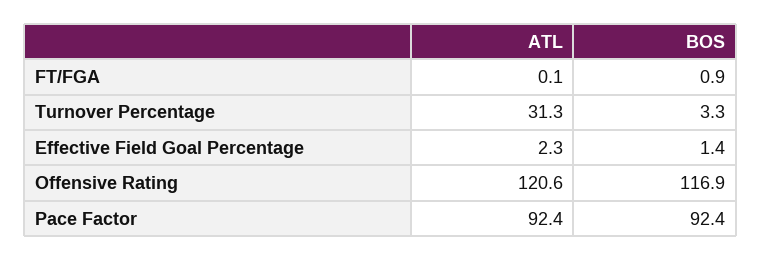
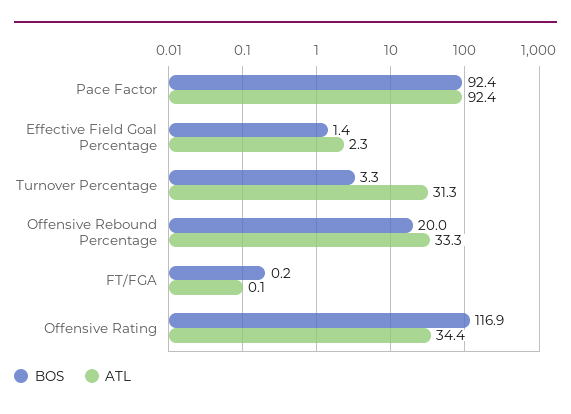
  {
    "ATL": {
      "FT/FGA": 0.1,
      "Turnover Percentage": 31.3,
      "Effective Field Goal Percentage": 2.3,
-     "Offensive Rating": 120.6,
+     "Offensive Rating": 34.4,
-     "Pace Factor": 92.4
+     "Pace Factor": 92.4,
+     "Offensive Rebound Percentage": 33.3
    },
    "BOS": {
-     "FT/FGA": 0.9,
+     "FT/FGA": 0.2,
      "Turnover Percentage": 3.3,
      "Effective Field Goal Percentage": 1.4,
      "Offensive Rating": 116.9,
-     "Pace Factor": 92.4
+     "Pace Factor": 92.4,
+     "Offensive Rebound Percentage": 20
    }
  }

